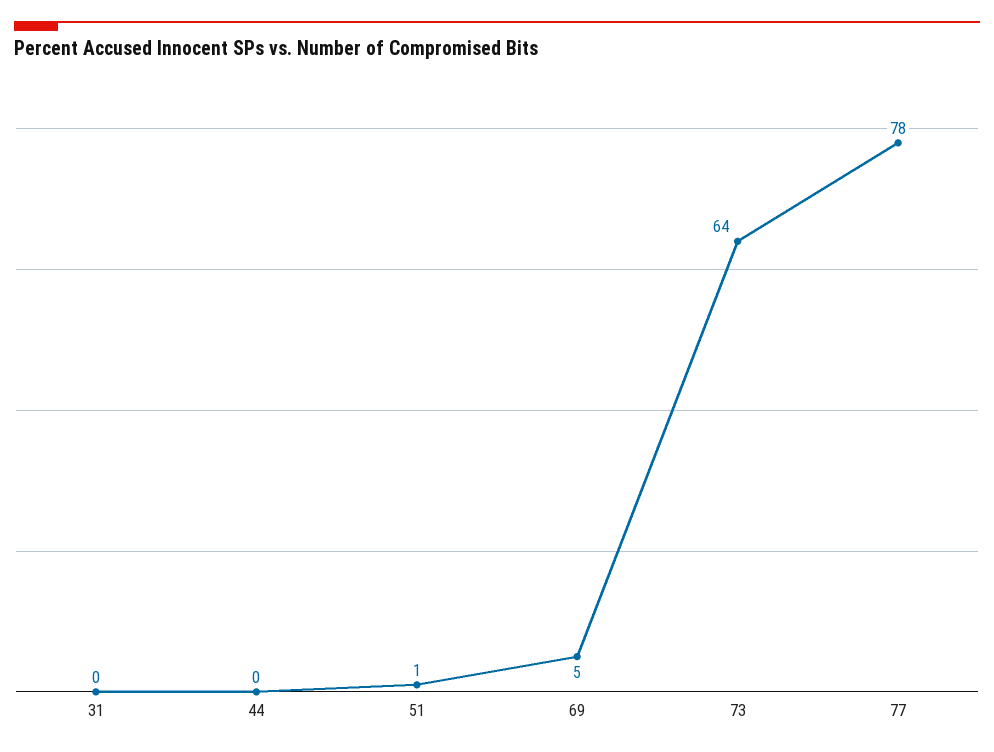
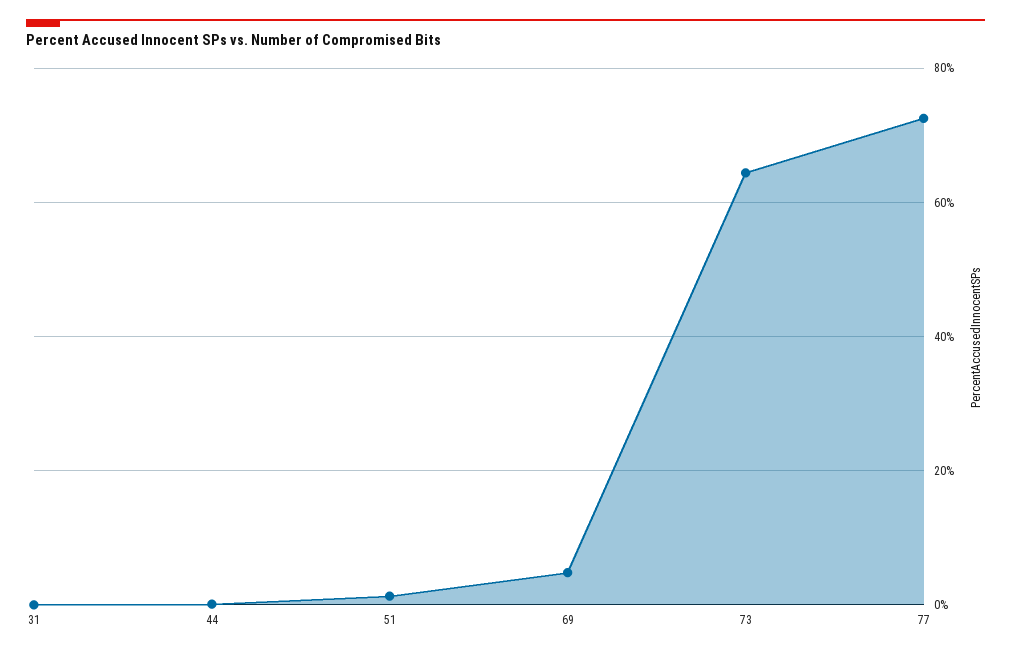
  {
    "31": 0,
    "44": 0,
    "51": 1,
    "69": 5,
    "73": 64,
-   "77": 78
+   "77": 72
  }

